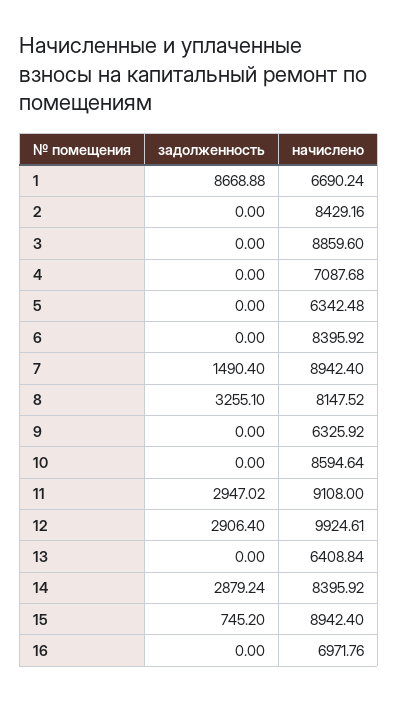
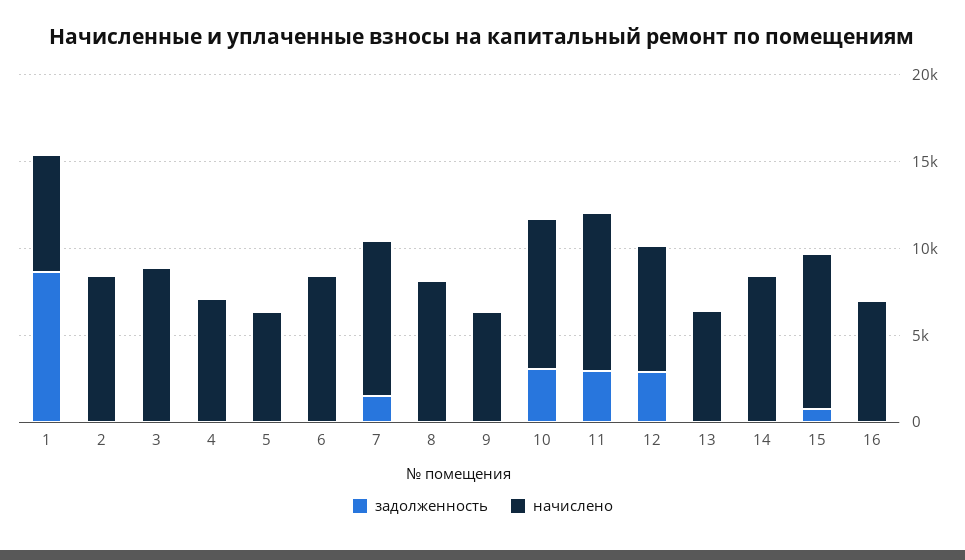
  {
    "задолженность": {
      "1": 8668.88,
      "2": 0,
      "3": 0,
      "4": 0,
      "5": 0,
      "6": 0,
      "7": 1490.4,
-     "8": 3255.1,
+     "8": 0,
      "9": 0,
-     "10": 0,
+     "10": 3000,
      "11": 2947.02,
      "12": 2906.4,
      "13": 0,
-     "14": 2879.24,
+     "14": 0,
      "15": 745.2,
      "16": 0
    },
    "начислено": {
      "1": 6690.24,
      "2": 8429.16,
      "3": 8859.6,
      "4": 7087.68,
      "5": 6342.48,
      "6": 8395.92,
      "7": 8942.4,
      "8": 8147.52,
      "9": 6325.92,
      "10": 8594.64,
      "11": 9108,
-     "12": 9924.61,
+     "12": 7000,
      "13": 6408.84,
      "14": 8395.92,
      "15": 8942.4,
      "16": 6971.76
    }
  }

